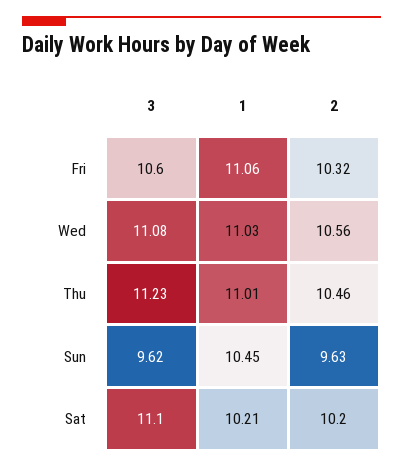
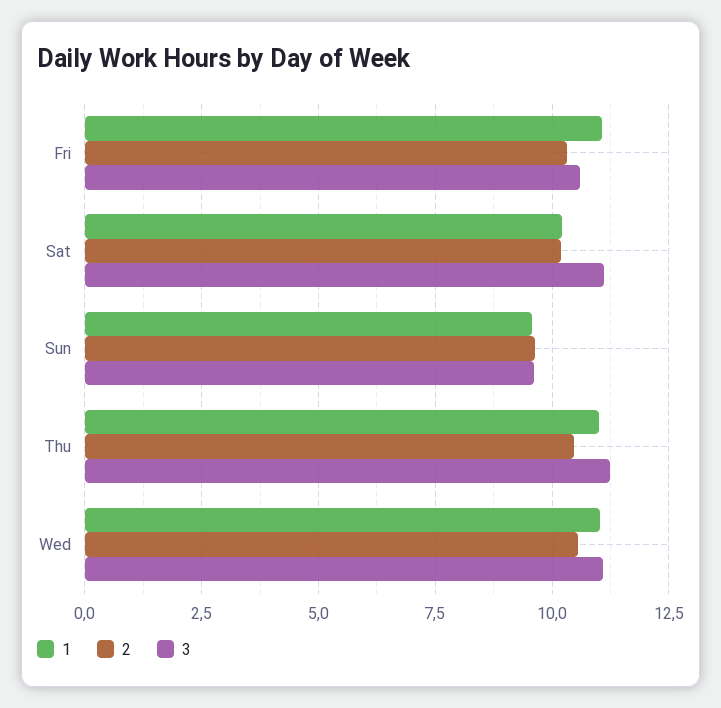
  {
    "3": {
      "Fri": 10.6,
      "Wed": 11.08,
      "Thu": 11.23,
      "Sun": 9.62,
      "Sat": 11.1
    },
    "1": {
      "Fri": 11.06,
      "Wed": 11.03,
      "Thu": 11.01,
-     "Sun": 10.45,
+     "Sun": 9.5,
      "Sat": 10.21
    },
    "2": {
      "Fri": 10.32,
      "Wed": 10.56,
      "Thu": 10.46,
      "Sun": 9.63,
      "Sat": 10.2
    }
  }

